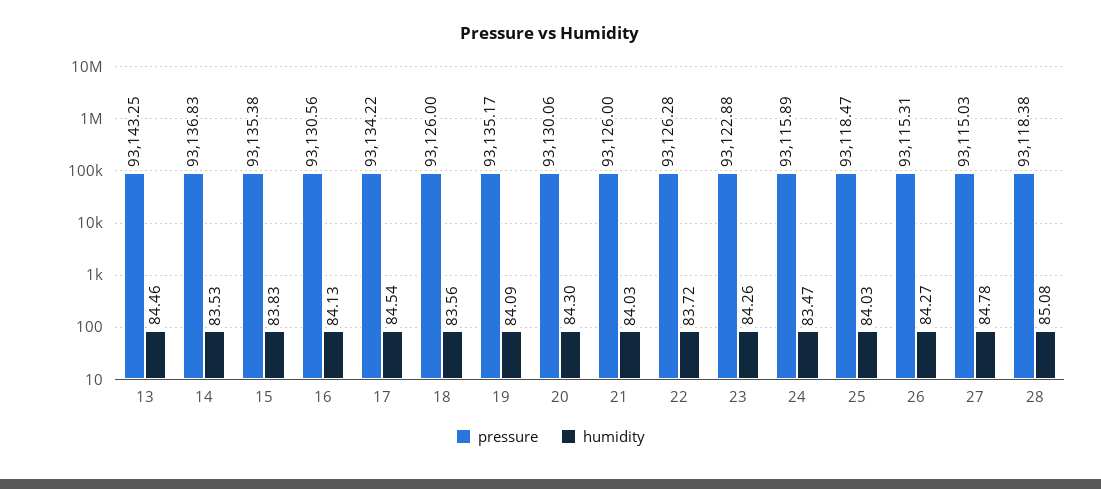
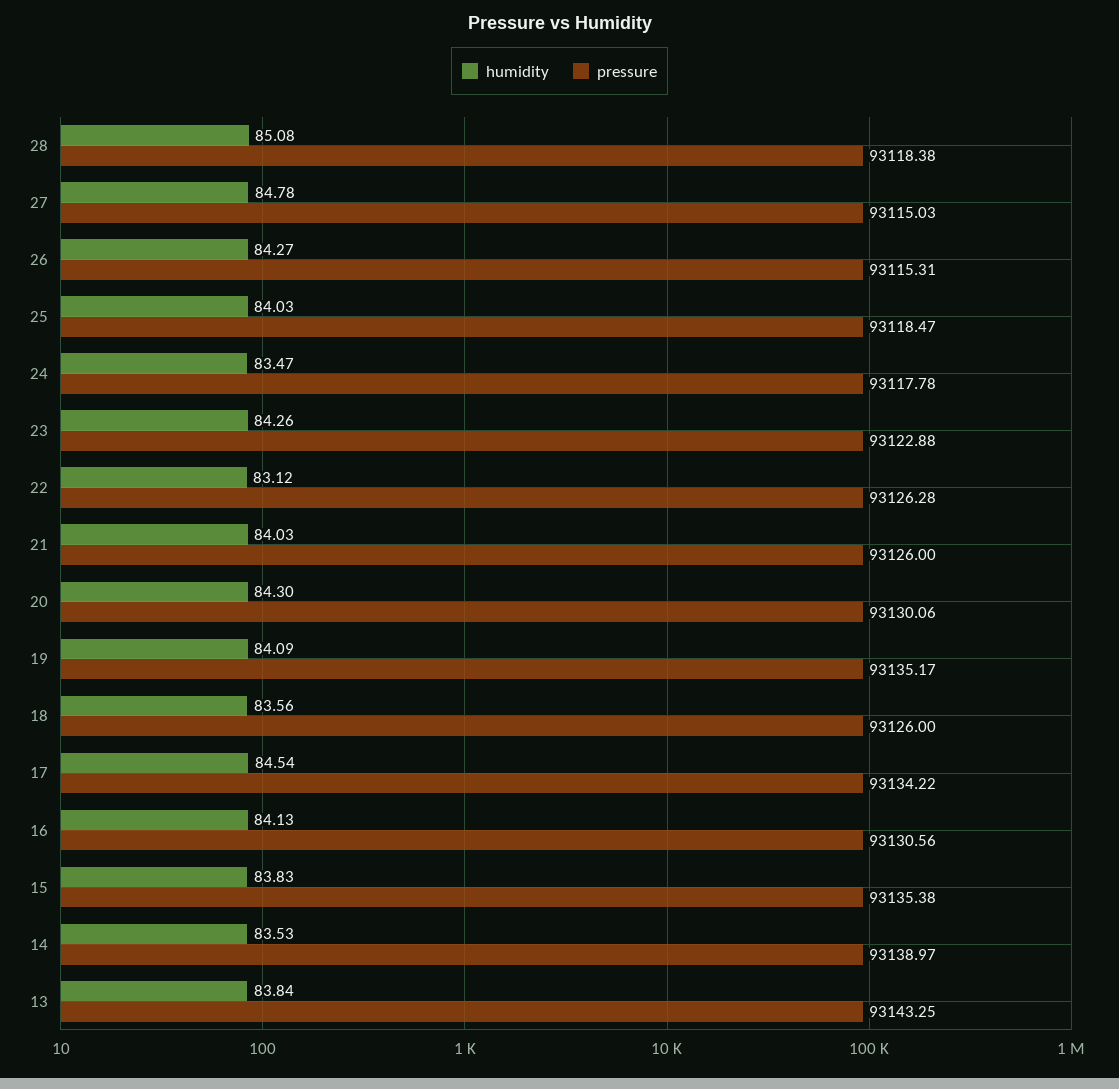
  {
    "pressure": {
      "13": 93143.25,
-     "14": 93136.83,
+     "14": 93138.97,
      "15": 93135.38,
      "16": 93130.56,
      "17": 93134.22,
      "18": 93126,
      "19": 93135.17,
      "20": 93130.06,
      "21": 93126,
      "22": 93126.28,
      "23": 93122.88,
-     "24": 93115.89,
+     "24": 93117.78,
      "25": 93118.47,
      "26": 93115.31,
      "27": 93115.03,
      "28": 93118.38
    },
    "humidity": {
-     "13": 84.46,
+     "13": 83.84,
      "14": 83.53,
      "15": 83.83,
      "16": 84.13,
      "17": 84.54,
      "18": 83.56,
      "19": 84.09,
      "20": 84.3,
      "21": 84.03,
-     "22": 83.72,
+     "22": 83.12,
      "23": 84.26,
      "24": 83.47,
      "25": 84.03,
      "26": 84.27,
      "27": 84.78,
      "28": 85.08
    }
  }

